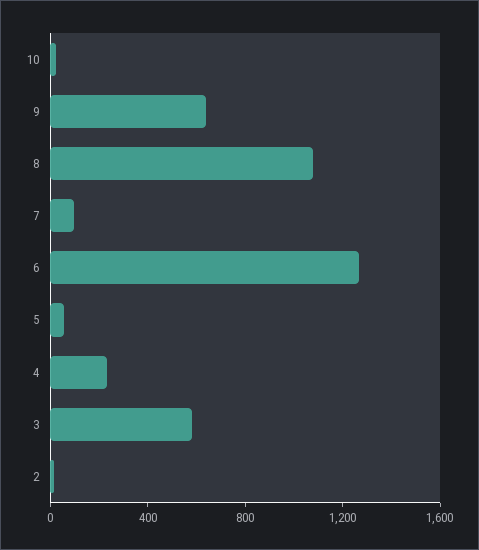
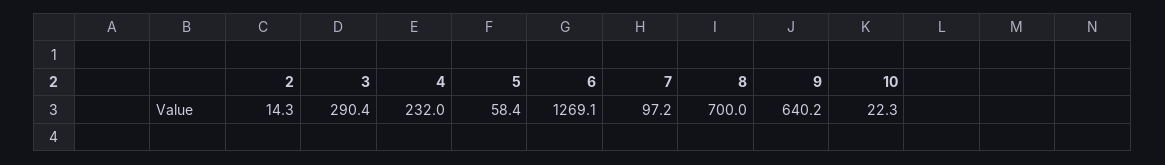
  {
    "10": 22.3,
    "9": 640.2,
-   "8": 1100,
+   "8": 700,
    "7": 97.2,
    "6": 1269.1,
    "5": 58.4,
    "4": 232,
-   "3": 600,
+   "3": 290.4,
    "2": 14.3
  }

